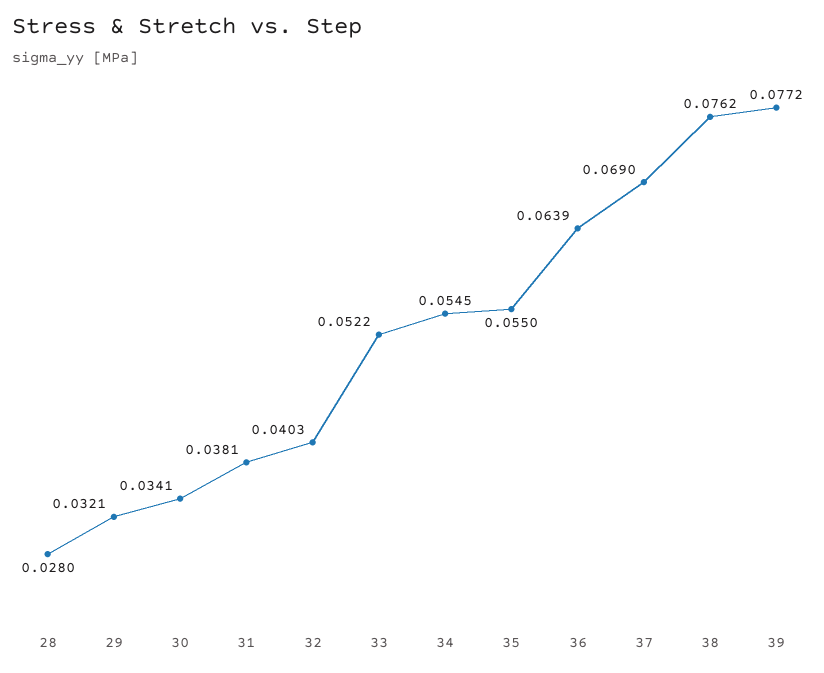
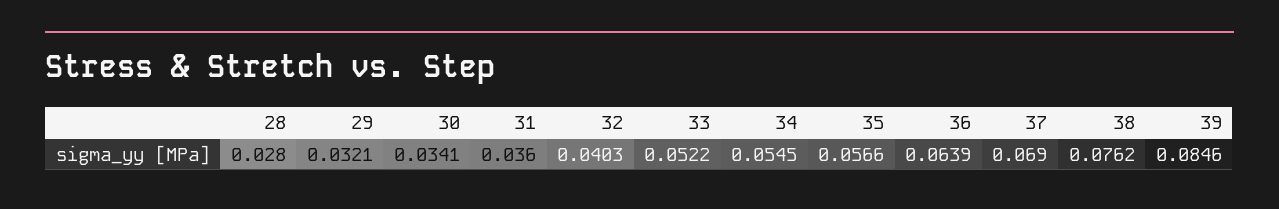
  {
    "28": 0.028,
    "29": 0.0321,
    "30": 0.0341,
-   "31": 0.0381,
+   "31": 0.036,
    "32": 0.0403,
    "33": 0.0522,
    "34": 0.0545,
-   "35": 0.055,
+   "35": 0.0566,
    "36": 0.0639,
    "37": 0.069,
    "38": 0.0762,
-   "39": 0.0772
+   "39": 0.0846
  }

